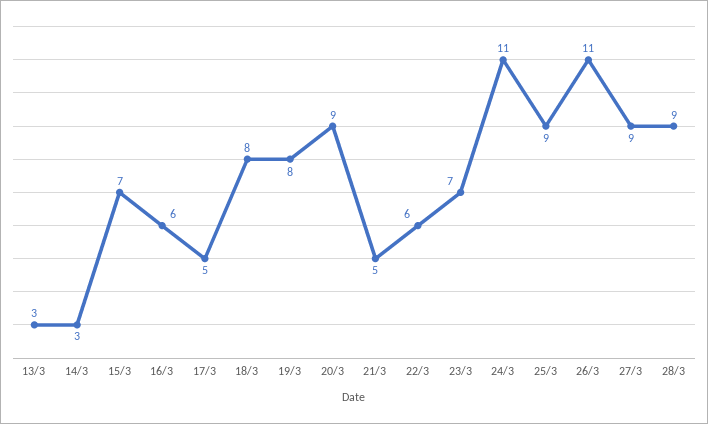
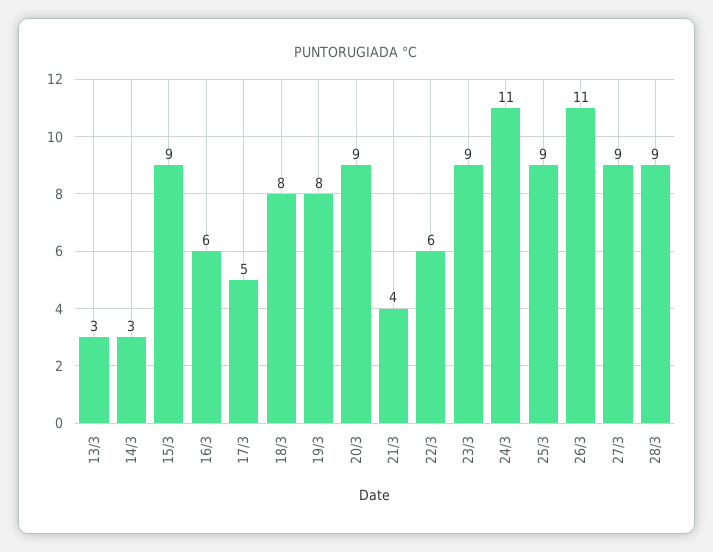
  {
    "13/3": 3,
    "14/3": 3,
-   "15/3": 7,
+   "15/3": 9,
    "16/3": 6,
    "17/3": 5,
    "18/3": 8,
    "19/3": 8,
    "20/3": 9,
-   "21/3": 5,
+   "21/3": 4,
    "22/3": 6,
-   "23/3": 7,
+   "23/3": 9,
    "24/3": 11,
    "25/3": 9,
    "26/3": 11,
    "27/3": 9,
    "28/3": 9
  }

